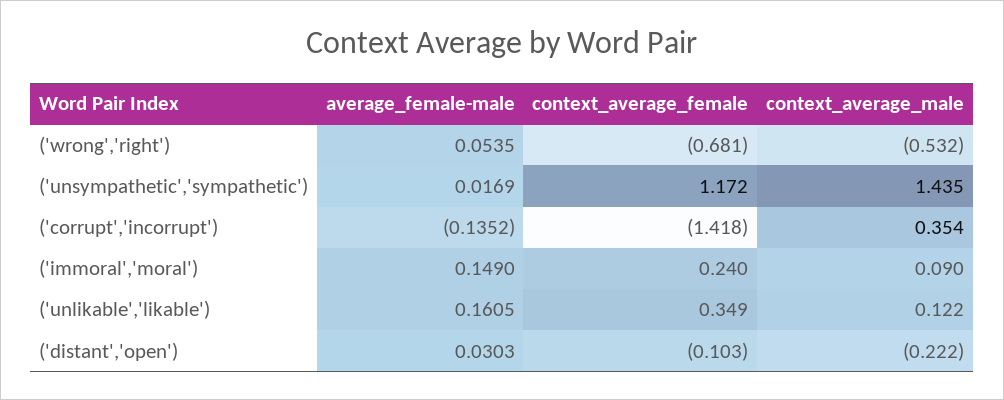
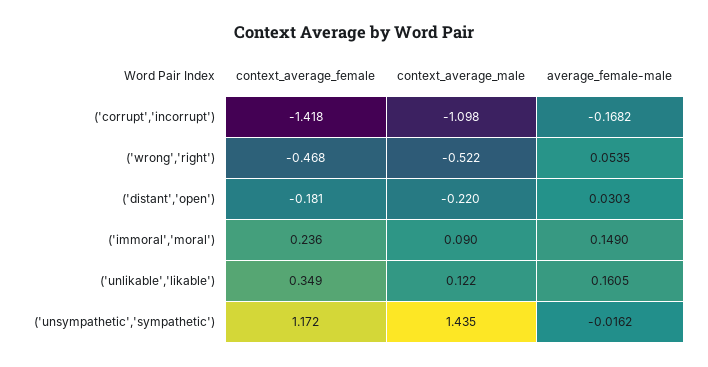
  {
    "average_female-male": {
      "('wrong','right')": 0.0535,
-     "('unsympathetic','sympathetic')": 0.0169,
+     "('unsympathetic','sympathetic')": -0.0162,
-     "('corrupt','incorrupt')": -0.1352,
+     "('corrupt','incorrupt')": -0.1682,
      "('immoral','moral')": 0.149,
      "('unlikable','likable')": 0.1605,
      "('distant','open')": 0.0303
    },
    "context_average_female": {
-     "('wrong','right')": -0.681,
+     "('wrong','right')": -0.468,
      "('unsympathetic','sympathetic')": 1.172,
      "('corrupt','incorrupt')": -1.418,
-     "('immoral','moral')": 0.24,
+     "('immoral','moral')": 0.236,
      "('unlikable','likable')": 0.349,
-     "('distant','open')": -0.103
+     "('distant','open')": -0.181
    },
    "context_average_male": {
-     "('wrong','right')": -0.532,
+     "('wrong','right')": -0.522,
      "('unsympathetic','sympathetic')": 1.435,
-     "('corrupt','incorrupt')": 0.354,
+     "('corrupt','incorrupt')": -1.098,
      "('immoral','moral')": 0.09,
      "('unlikable','likable')": 0.122,
-     "('distant','open')": -0.222
+     "('distant','open')": -0.22
    }
  }

